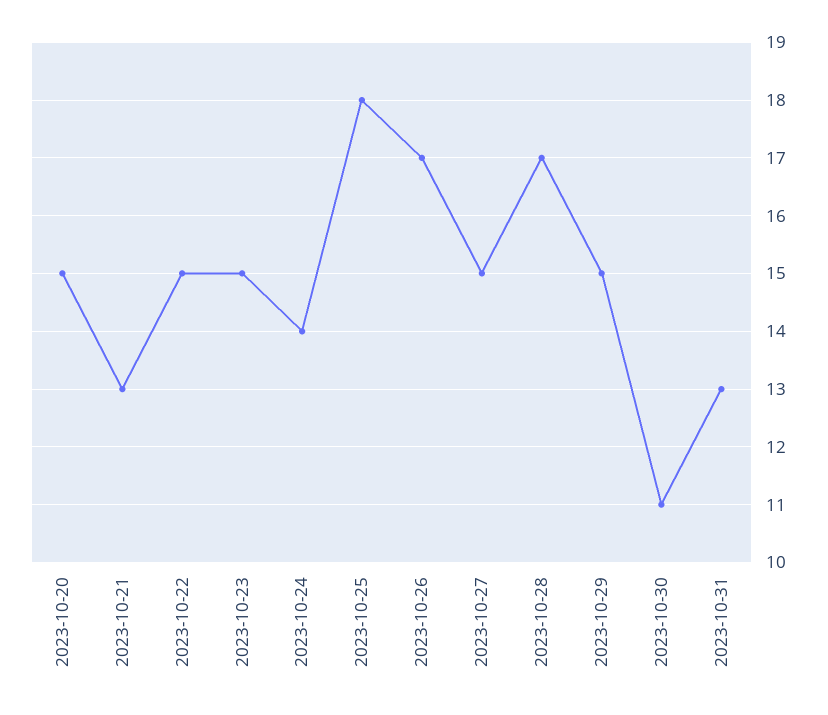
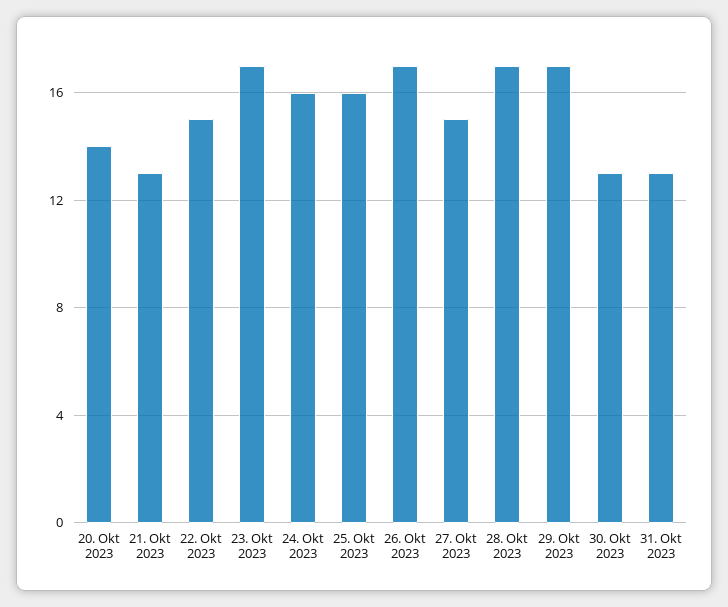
  {
-   "2023-10-20": 15,
+   "2023-10-20": 14,
    "2023-10-21": 13,
    "2023-10-22": 15,
-   "2023-10-23": 15,
+   "2023-10-23": 17,
-   "2023-10-24": 14,
+   "2023-10-24": 16,
-   "2023-10-25": 18,
+   "2023-10-25": 16,
    "2023-10-26": 17,
    "2023-10-27": 15,
    "2023-10-28": 17,
-   "2023-10-29": 15,
+   "2023-10-29": 17,
-   "2023-10-30": 11,
+   "2023-10-30": 13,
    "2023-10-31": 13
  }

